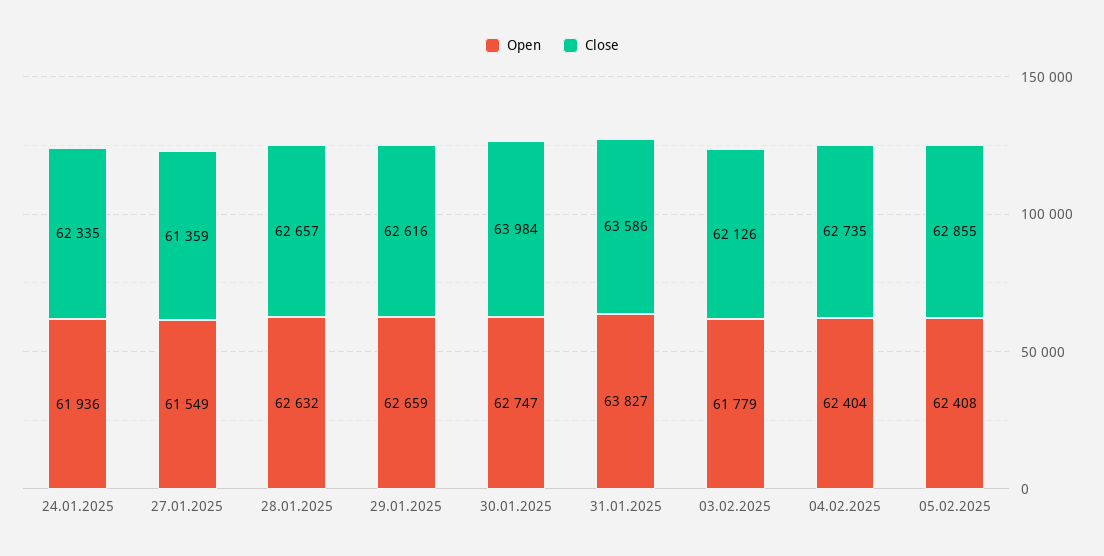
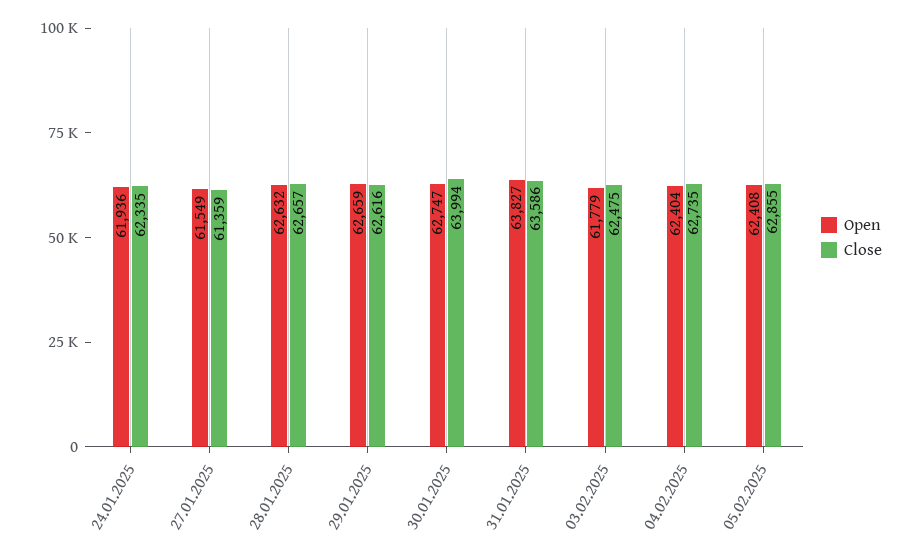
  {
    "Open": {
      "24.01.2025": 61936,
      "27.01.2025": 61549,
      "28.01.2025": 62632,
      "29.01.2025": 62659,
      "30.01.2025": 62747,
      "31.01.2025": 63827,
      "03.02.2025": 61779,
      "04.02.2025": 62404,
      "05.02.2025": 62408
    },
    "Close": {
      "24.01.2025": 62335,
      "27.01.2025": 61359,
      "28.01.2025": 62657,
      "29.01.2025": 62616,
-     "30.01.2025": 63984,
+     "30.01.2025": 63994,
      "31.01.2025": 63586,
-     "03.02.2025": 62126,
+     "03.02.2025": 62475,
      "04.02.2025": 62735,
      "05.02.2025": 62855
    }
  }

